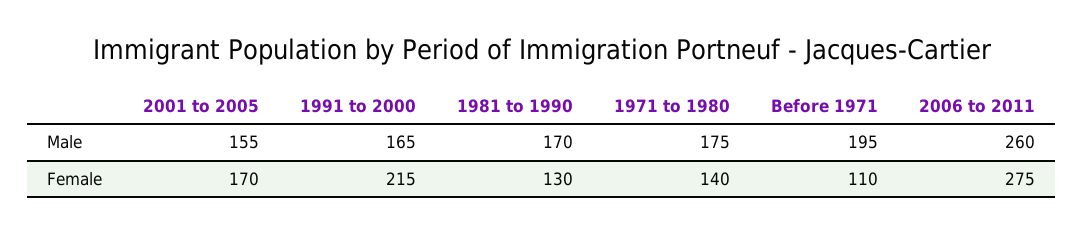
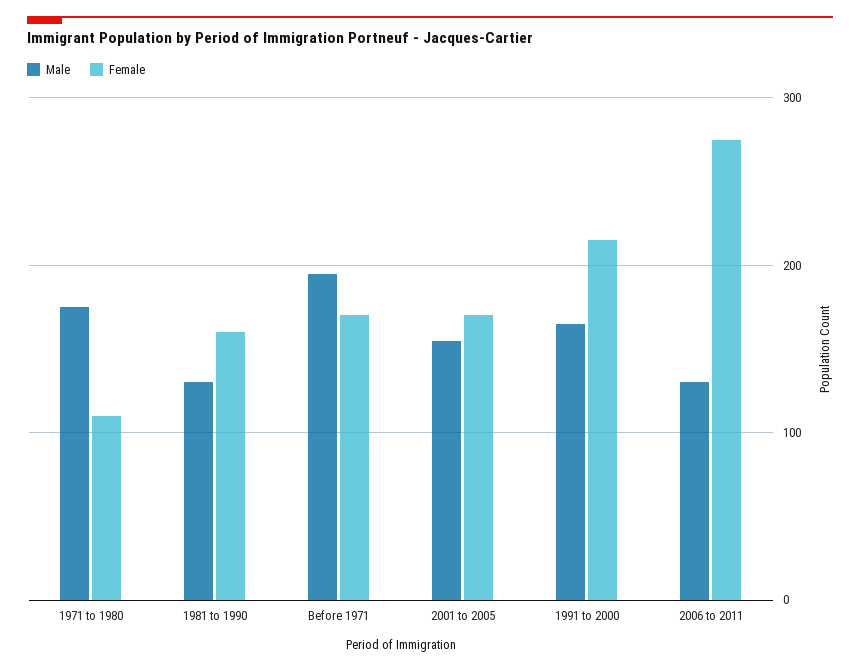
  {
    "Male": {
      "2001 to 2005": 155,
      "1991 to 2000": 165,
-     "1981 to 1990": 170,
+     "1981 to 1990": 130,
      "1971 to 1980": 175,
      "Before 1971": 195,
-     "2006 to 2011": 260
+     "2006 to 2011": 130
    },
    "Female": {
      "2001 to 2005": 170,
      "1991 to 2000": 215,
-     "1981 to 1990": 130,
+     "1981 to 1990": 160,
-     "1971 to 1980": 140,
+     "1971 to 1980": 110,
-     "Before 1971": 110,
+     "Before 1971": 170,
      "2006 to 2011": 275
    }
  }

